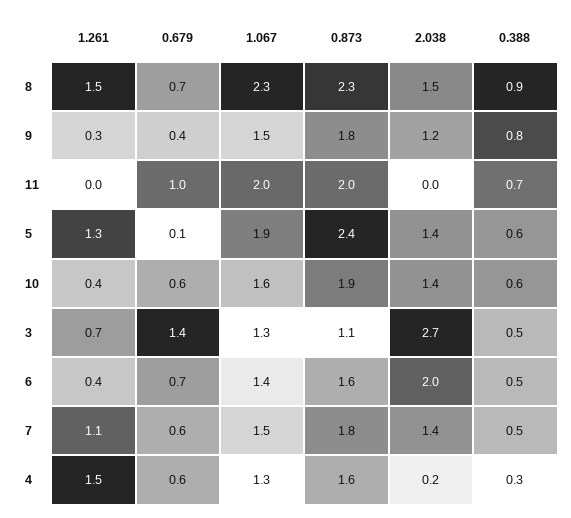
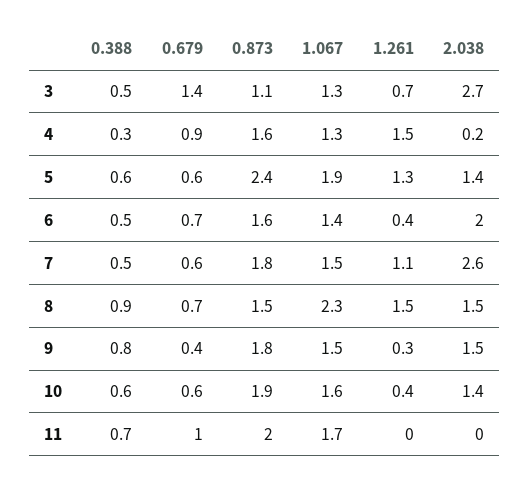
  {
    "1.261": {
      "8": 1.5,
      "9": 0.3,
      "11": 0,
      "5": 1.3,
      "10": 0.4,
      "3": 0.7,
      "6": 0.4,
      "7": 1.1,
      "4": 1.5
    },
    "0.679": {
      "8": 0.7,
      "9": 0.4,
      "11": 1,
-     "5": 0.1,
+     "5": 0.6,
      "10": 0.6,
      "3": 1.4,
      "6": 0.7,
      "7": 0.6,
-     "4": 0.6
+     "4": 0.9
    },
    "1.067": {
      "8": 2.3,
      "9": 1.5,
-     "11": 2,
+     "11": 1.7,
      "5": 1.9,
      "10": 1.6,
      "3": 1.3,
      "6": 1.4,
      "7": 1.5,
      "4": 1.3
    },
    "0.873": {
-     "8": 2.3,
+     "8": 1.5,
      "9": 1.8,
      "11": 2,
      "5": 2.4,
      "10": 1.9,
      "3": 1.1,
      "6": 1.6,
      "7": 1.8,
      "4": 1.6
    },
    "2.038": {
      "8": 1.5,
-     "9": 1.2,
+     "9": 1.5,
      "11": 0,
      "5": 1.4,
      "10": 1.4,
      "3": 2.7,
      "6": 2,
-     "7": 1.4,
+     "7": 2.6,
      "4": 0.2
    },
    "0.388": {
      "8": 0.9,
      "9": 0.8,
      "11": 0.7,
      "5": 0.6,
      "10": 0.6,
      "3": 0.5,
      "6": 0.5,
      "7": 0.5,
      "4": 0.3
    }
  }

